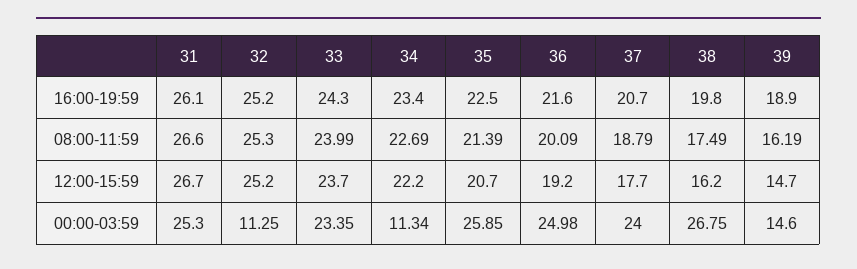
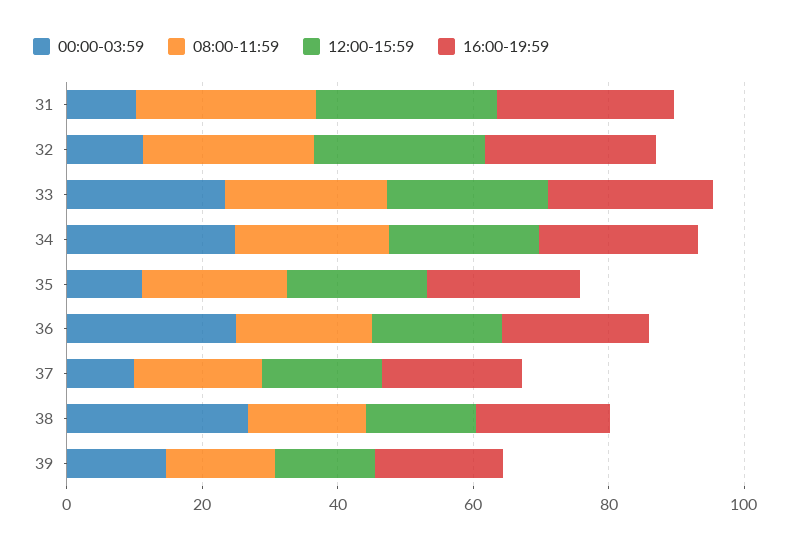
  {
    "16:00-19:59": {
      "31": 26.1,
      "32": 25.2,
      "33": 24.3,
      "34": 23.4,
      "35": 22.5,
      "36": 21.6,
      "37": 20.7,
      "38": 19.8,
      "39": 18.9
    },
    "08:00-11:59": {
      "31": 26.6,
      "32": 25.3,
      "33": 23.99,
      "34": 22.69,
      "35": 21.39,
      "36": 20.09,
      "37": 18.79,
      "38": 17.49,
      "39": 16.19
    },
    "12:00-15:59": {
      "31": 26.7,
      "32": 25.2,
      "33": 23.7,
      "34": 22.2,
      "35": 20.7,
      "36": 19.2,
      "37": 17.7,
      "38": 16.2,
      "39": 14.7
    },
    "00:00-03:59": {
-     "31": 25.3,
+     "31": 10,
      "32": 11.25,
      "33": 23.35,
-     "34": 11.34,
+     "34": 25,
-     "35": 25.85,
+     "35": 10,
      "36": 24.98,
-     "37": 24,
+     "37": 10,
      "38": 26.75,
      "39": 14.6
    }
  }

